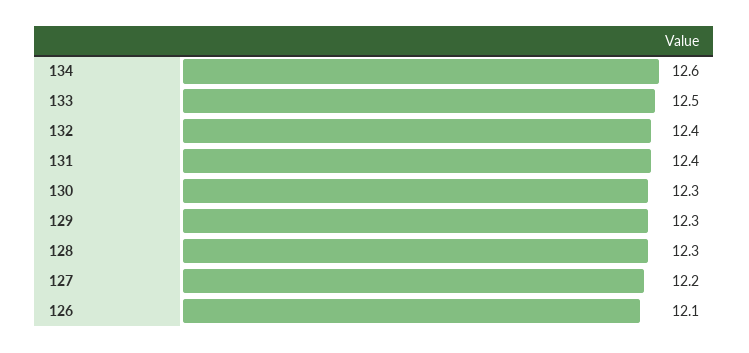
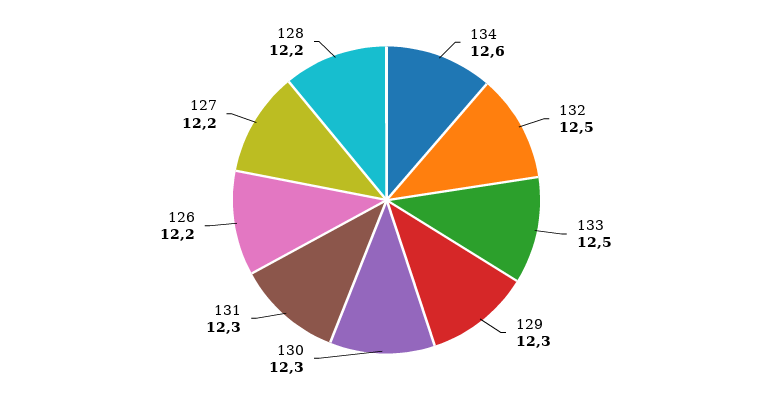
  {
    "134": 12.6,
    "133": 12.5,
-   "132": 12.4,
+   "132": 12.5,
-   "131": 12.4,
+   "131": 12.3,
    "130": 12.3,
    "129": 12.3,
-   "128": 12.3,
+   "128": 12.2,
    "127": 12.2,
-   "126": 12.1
+   "126": 12.2
  }

